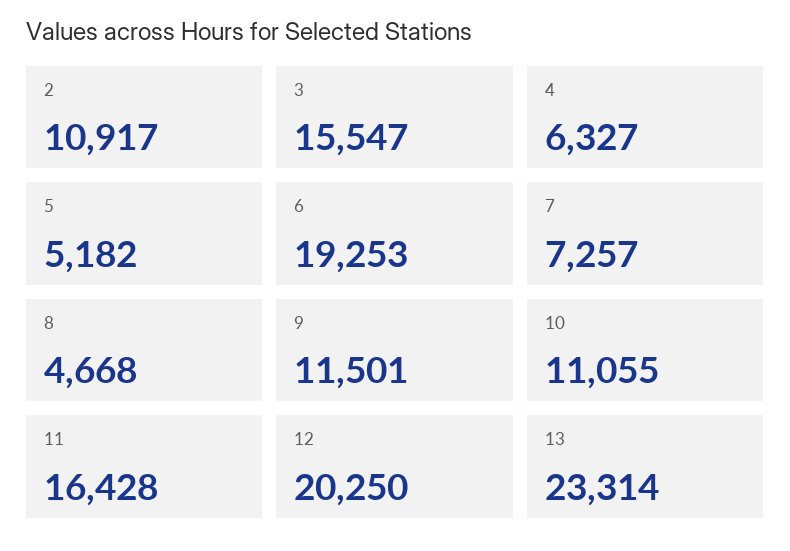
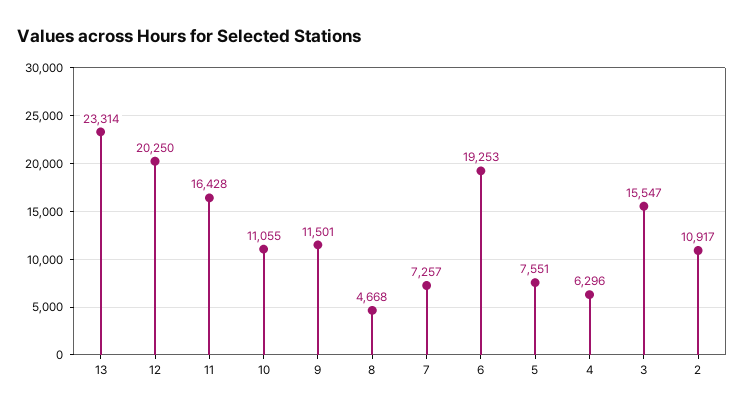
  {
    "2": 10917,
    "3": 15547,
-   "4": 6327,
+   "4": 6296,
-   "5": 5182,
+   "5": 7551,
    "6": 19253,
    "7": 7257,
    "8": 4668,
    "9": 11501,
    "10": 11055,
    "11": 16428,
    "12": 20250,
    "13": 23314
  }

